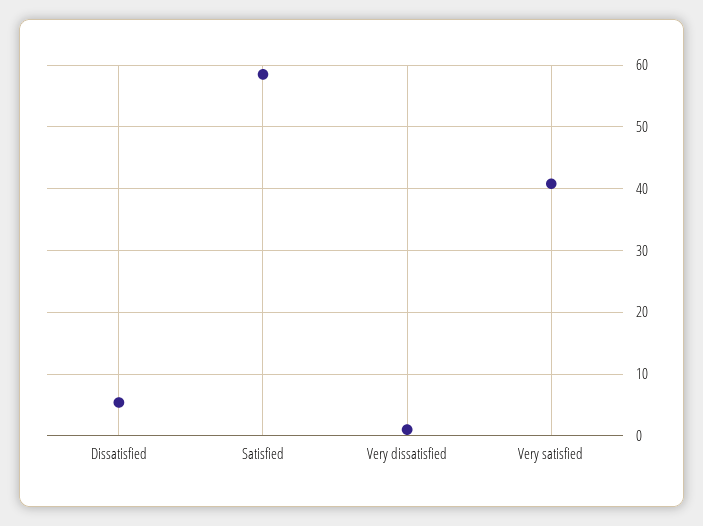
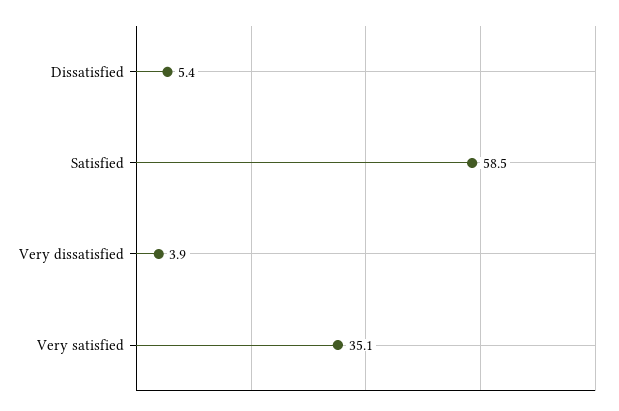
  {
    "Dissatisfied": 5.4,
    "Satisfied": 58.5,
-   "Very dissatisfied": 1,
+   "Very dissatisfied": 3.9,
-   "Very satisfied": 41
+   "Very satisfied": 35.1
  }

